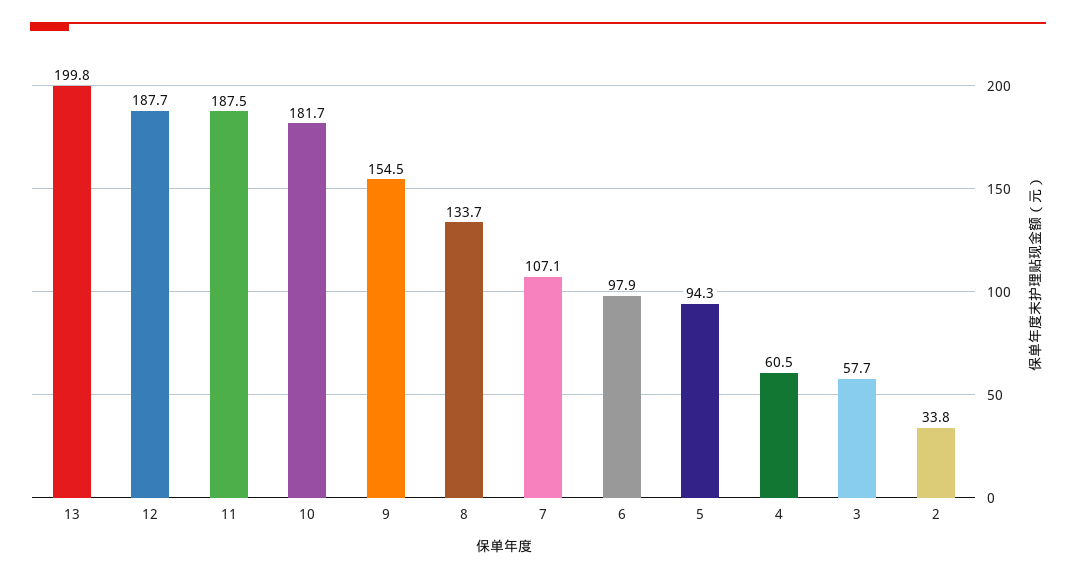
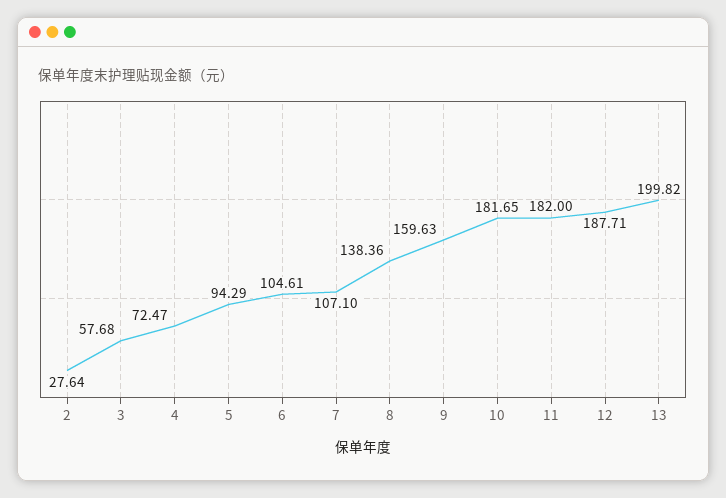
  {
    "13": 199.82,
    "12": 187.71,
-   "11": 187.5,
+   "11": 182,
    "10": 181.65,
-   "9": 154.5,
+   "9": 159.63,
-   "8": 133.7,
+   "8": 138.36,
    "7": 107.1,
-   "6": 97.9,
+   "6": 104.61,
    "5": 94.29,
-   "4": 60.5,
+   "4": 72.47,
    "3": 57.68,
-   "2": 33.8
+   "2": 27.64
  }

